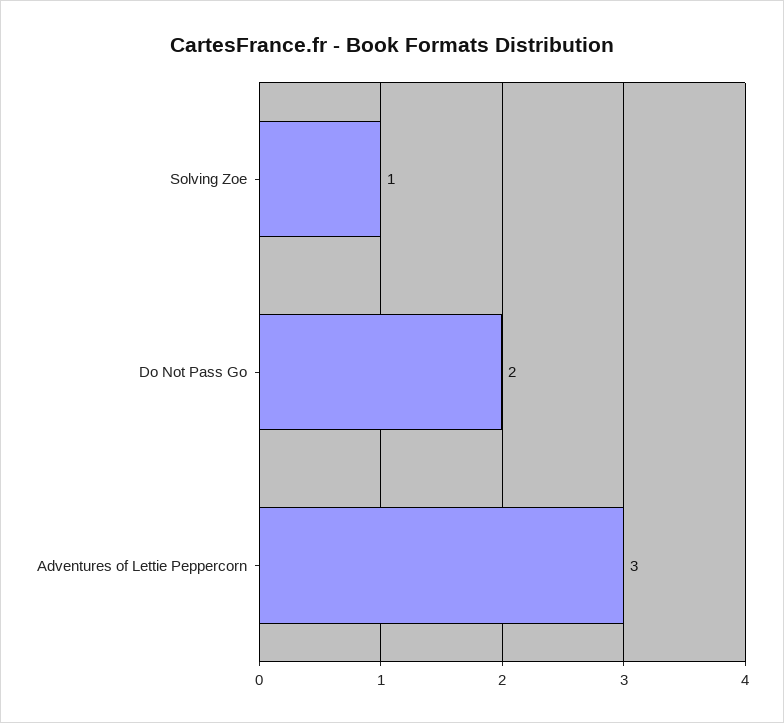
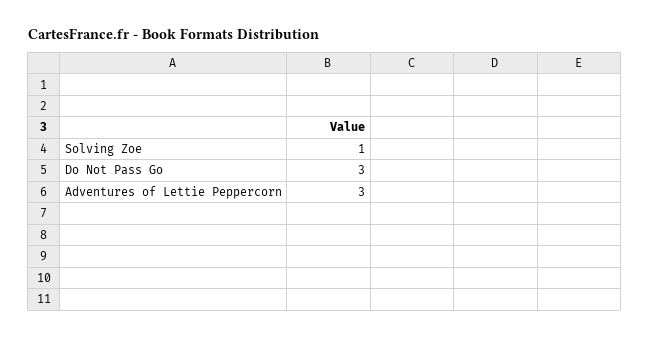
  {
    "Solving Zoe": 1,
-   "Do Not Pass Go": 2,
+   "Do Not Pass Go": 3,
    "Adventures of Lettie Peppercorn": 3
  }

